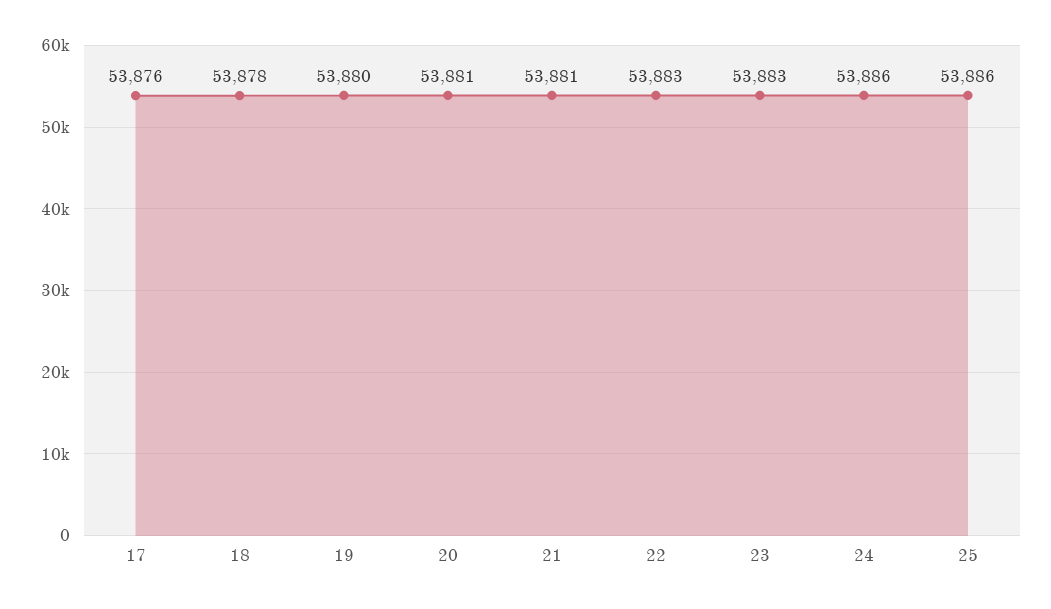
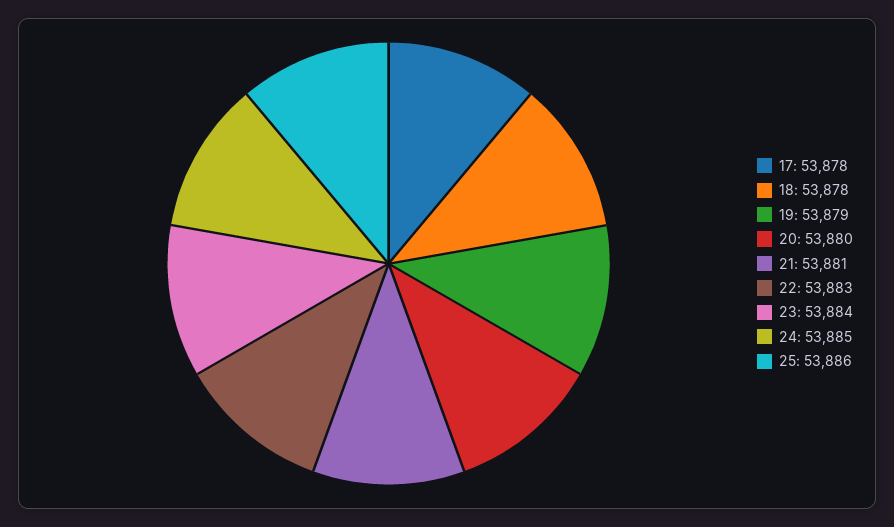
  {
-   "17": 53876,
+   "17": 53878,
    "18": 53878,
-   "19": 53880,
+   "19": 53879,
-   "20": 53881,
+   "20": 53880,
    "21": 53881,
    "22": 53883,
-   "23": 53883,
+   "23": 53884,
-   "24": 53886,
+   "24": 53885,
    "25": 53886
  }

